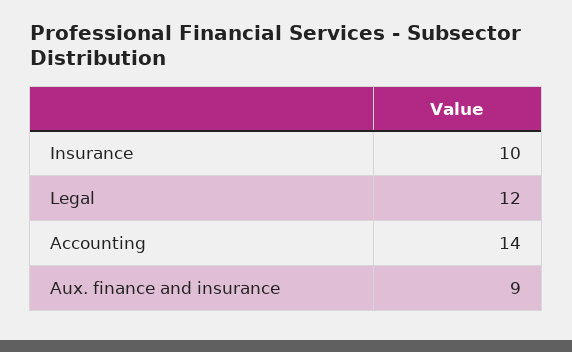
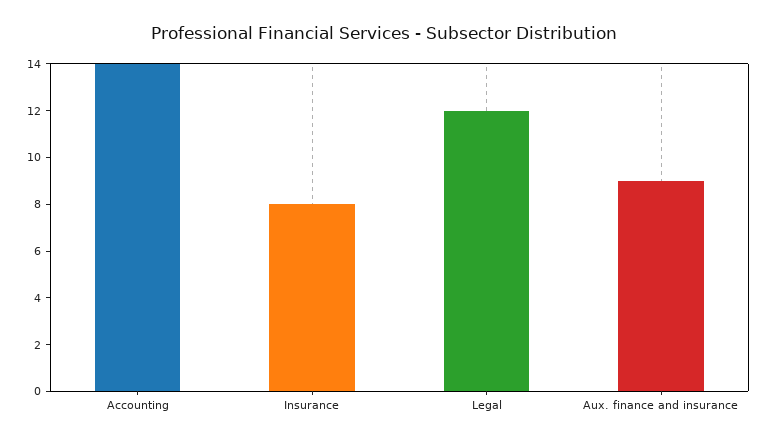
  {
-   "Insurance": 10,
+   "Insurance": 8,
    "Legal": 12,
    "Accounting": 14,
    "Aux. finance and insurance": 9
  }

